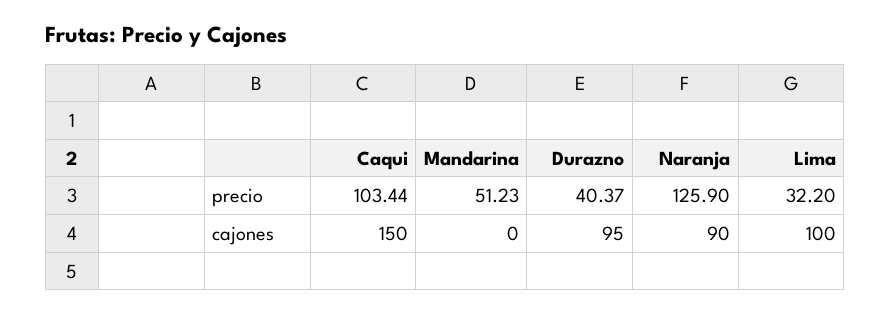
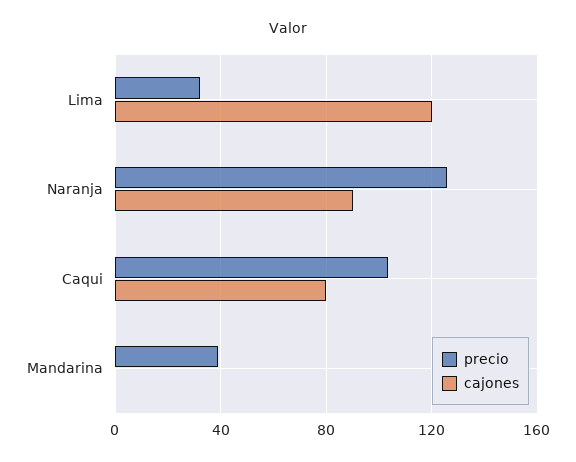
  {
    "precio": {
      "Caqui": 103.44,
-     "Mandarina": 51.23,
+     "Mandarina": 40,
-     "Durazno": 40.37,
      "Naranja": 125.9,
      "Lima": 32.2
    },
    "cajones": {
-     "Caqui": 150,
+     "Caqui": 80,
      "Mandarina": 0,
-     "Durazno": 95,
      "Naranja": 90,
-     "Lima": 100
+     "Lima": 120
    }
  }

